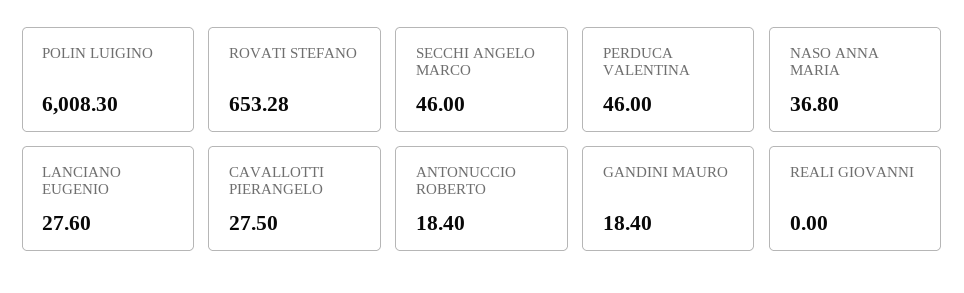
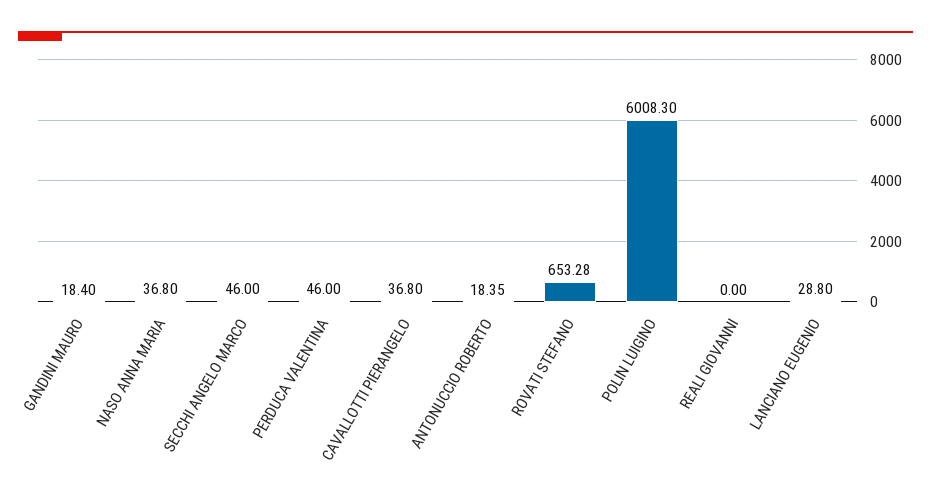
  {
    "POLIN LUIGINO": 6008.3,
    "ROVATI STEFANO": 653.28,
    "SECCHI ANGELO MARCO": 46,
    "PERDUCA VALENTINA": 46,
    "NASO ANNA MARIA": 36.8,
-   "LANCIANO EUGENIO": 27.6,
+   "LANCIANO EUGENIO": 28.8,
-   "CAVALLOTTI PIERANGELO": 27.5,
+   "CAVALLOTTI PIERANGELO": 36.8,
-   "ANTONUCCIO ROBERTO": 18.4,
+   "ANTONUCCIO ROBERTO": 18.35,
    "GANDINI MAURO": 18.4,
    "REALI GIOVANNI": 0
  }

